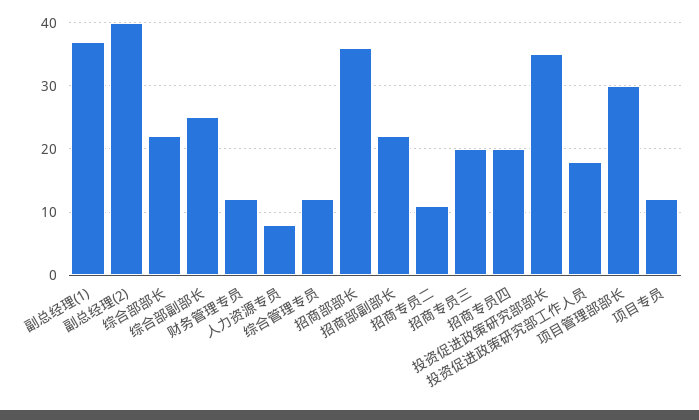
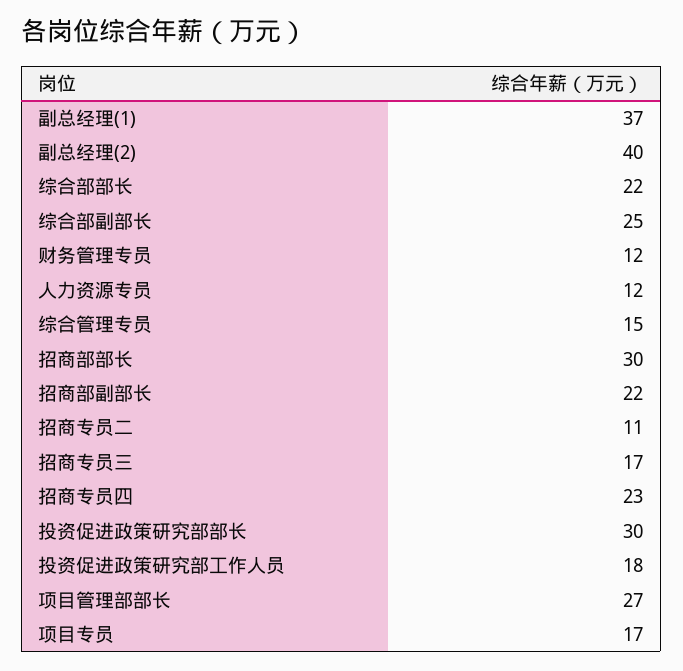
  {
    "副总经理(1)": 37,
    "副总经理(2)": 40,
    "综合部部长": 22,
    "综合部副部长": 25,
    "财务管理专员": 12,
-   "人力资源专员": 8,
+   "人力资源专员": 12,
-   "综合管理专员": 12,
+   "综合管理专员": 15,
-   "招商部部长": 36,
+   "招商部部长": 30,
    "招商部副部长": 22,
    "招商专员二": 11,
-   "招商专员三": 20,
+   "招商专员三": 17,
-   "招商专员四": 20,
+   "招商专员四": 23,
-   "投资促进政策研究部部长": 35,
+   "投资促进政策研究部部长": 30,
    "投资促进政策研究部工作人员": 18,
-   "项目管理部部长": 30,
+   "项目管理部部长": 27,
-   "项目专员": 12
+   "项目专员": 17
  }

